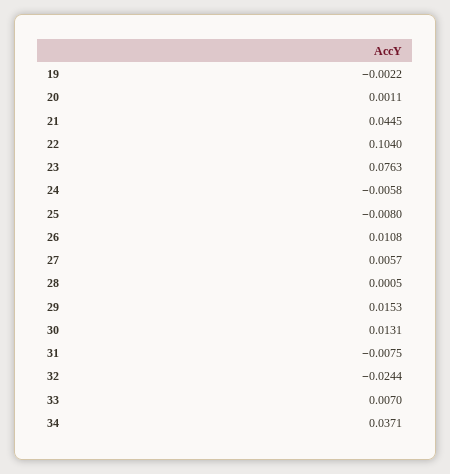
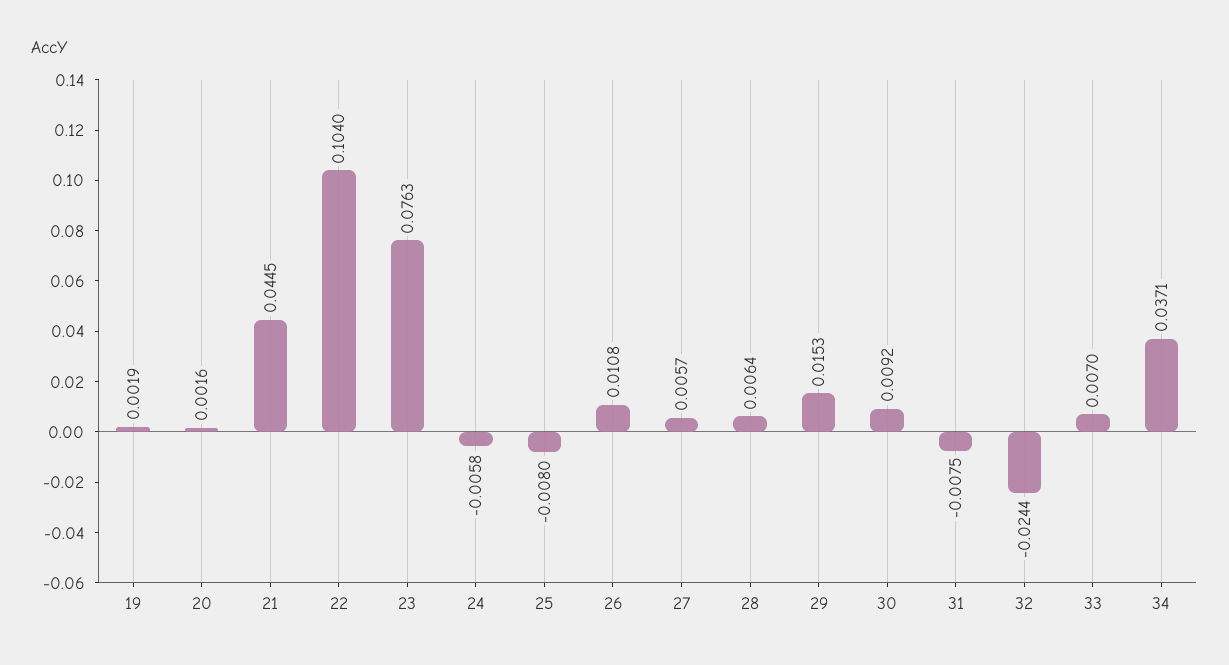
  {
-   "19": -0.0022,
+   "19": 0.0019,
-   "20": 0.0011,
+   "20": 0.0016,
    "21": 0.0445,
    "22": 0.104,
    "23": 0.0763,
    "24": -0.0058,
    "25": -0.008,
    "26": 0.0108,
    "27": 0.0057,
-   "28": 0.0005,
+   "28": 0.0064,
    "29": 0.0153,
-   "30": 0.0131,
+   "30": 0.0092,
    "31": -0.0075,
    "32": -0.0244,
    "33": 0.007,
    "34": 0.0371
  }

